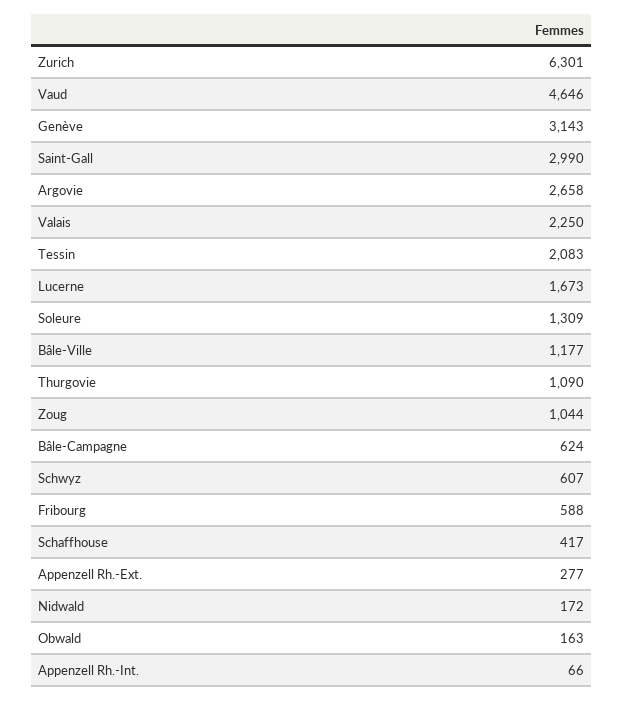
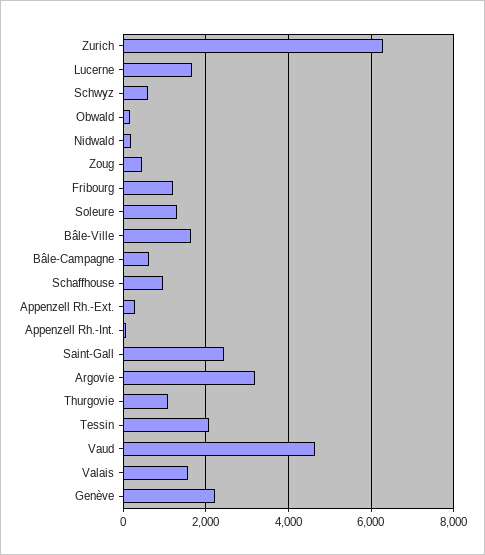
  {
    "Zurich": 6301,
    "Vaud": 4646,
-   "Genève": 3143,
+   "Genève": 2200,
-   "Saint-Gall": 2990,
+   "Saint-Gall": 2400,
-   "Argovie": 2658,
+   "Argovie": 3200,
-   "Valais": 2250,
+   "Valais": 1600,
    "Tessin": 2083,
    "Lucerne": 1673,
    "Soleure": 1309,
-   "Bâle-Ville": 1177,
+   "Bâle-Ville": 1600,
    "Thurgovie": 1090,
-   "Zoug": 1044,
+   "Zoug": 400,
    "Bâle-Campagne": 624,
    "Schwyz": 607,
-   "Fribourg": 588,
+   "Fribourg": 1200,
-   "Schaffhouse": 417,
+   "Schaffhouse": 1000,
    "Appenzell Rh.-Ext.": 277,
    "Nidwald": 172,
    "Obwald": 163,
    "Appenzell Rh.-Int.": 66
  }

